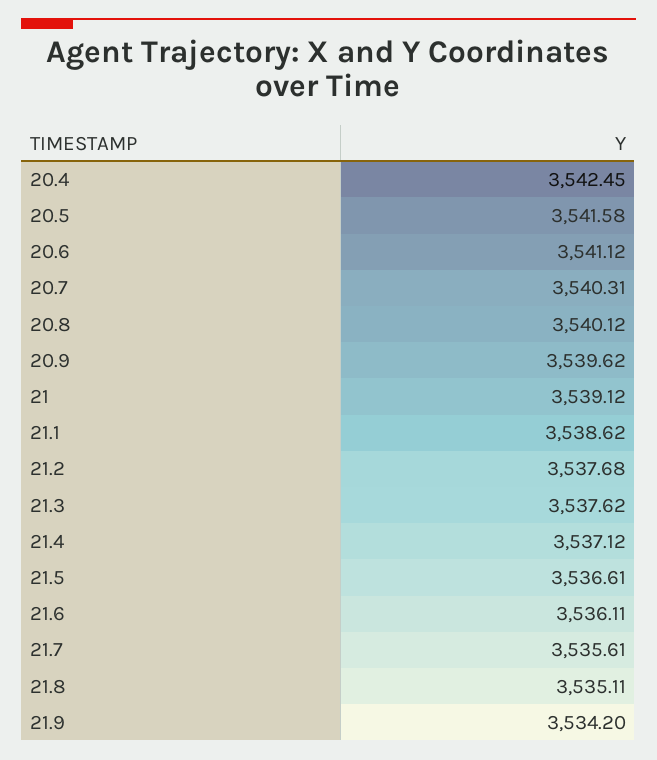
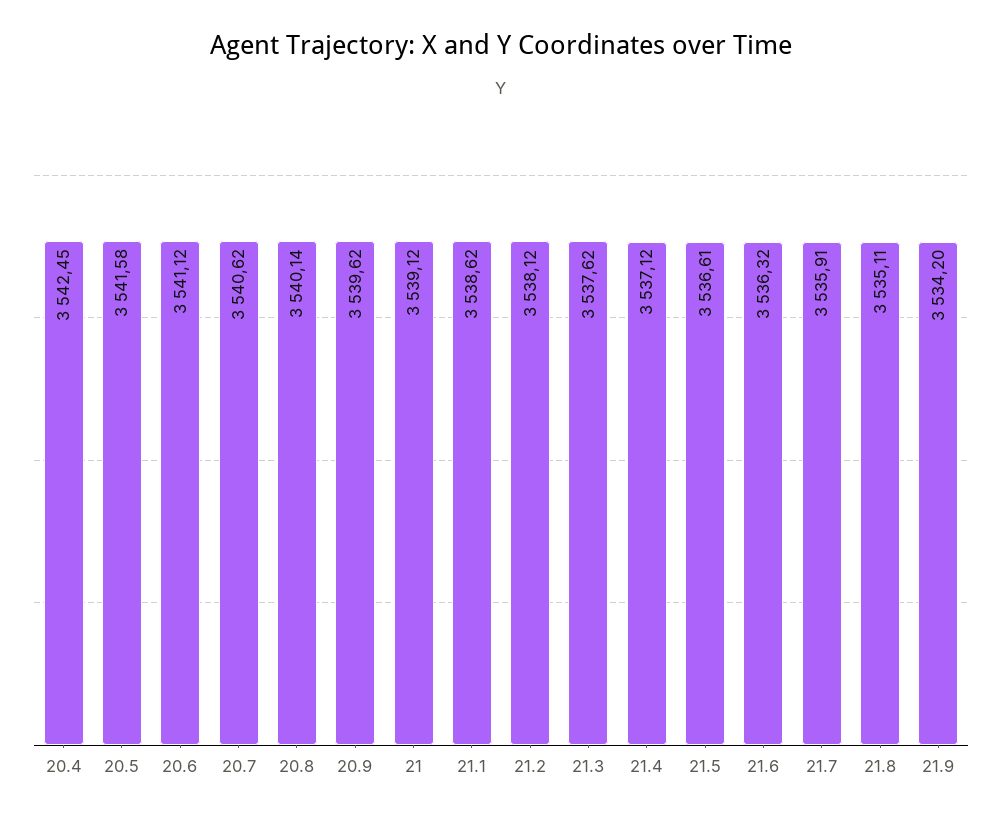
  {
    "20.4": 3542.45,
    "20.5": 3541.58,
    "20.6": 3541.12,
-   "20.7": 3540.31,
+   "20.7": 3540.62,
-   "20.8": 3540.12,
+   "20.8": 3540.14,
    "20.9": 3539.62,
    "21": 3539.12,
    "21.1": 3538.62,
-   "21.2": 3537.68,
+   "21.2": 3538.12,
    "21.3": 3537.62,
    "21.4": 3537.12,
    "21.5": 3536.61,
-   "21.6": 3536.11,
+   "21.6": 3536.32,
-   "21.7": 3535.61,
+   "21.7": 3535.91,
    "21.8": 3535.11,
    "21.9": 3534.2
  }

